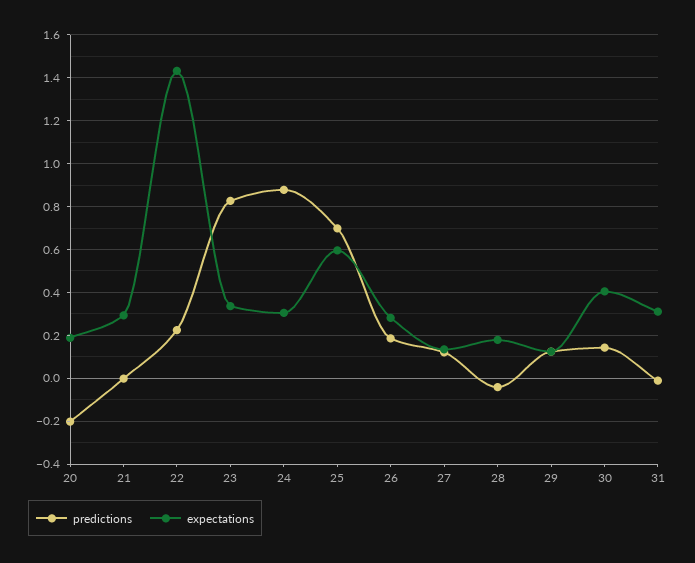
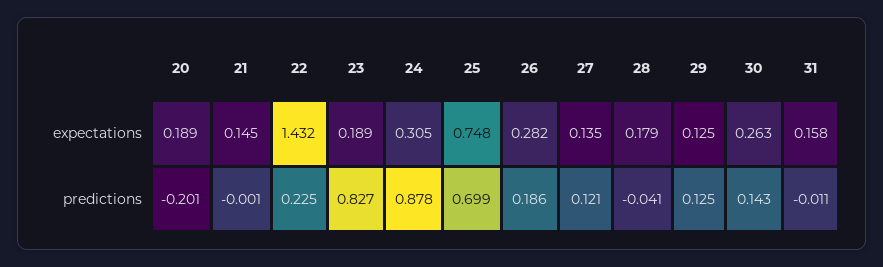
  {
    "predictions": {
      "20": -0.201,
      "21": -0.001,
      "22": 0.225,
      "23": 0.827,
      "24": 0.878,
      "25": 0.699,
      "26": 0.186,
      "27": 0.121,
      "28": -0.041,
      "29": 0.125,
      "30": 0.143,
      "31": -0.011
    },
    "expectations": {
      "20": 0.189,
-     "21": 0.3,
+     "21": 0.145,
      "22": 1.432,
-     "23": 0.35,
+     "23": 0.189,
      "24": 0.305,
-     "25": 0.6,
+     "25": 0.748,
      "26": 0.282,
      "27": 0.135,
      "28": 0.179,
      "29": 0.125,
-     "30": 0.4,
+     "30": 0.263,
-     "31": 0.3
+     "31": 0.158
    }
  }

